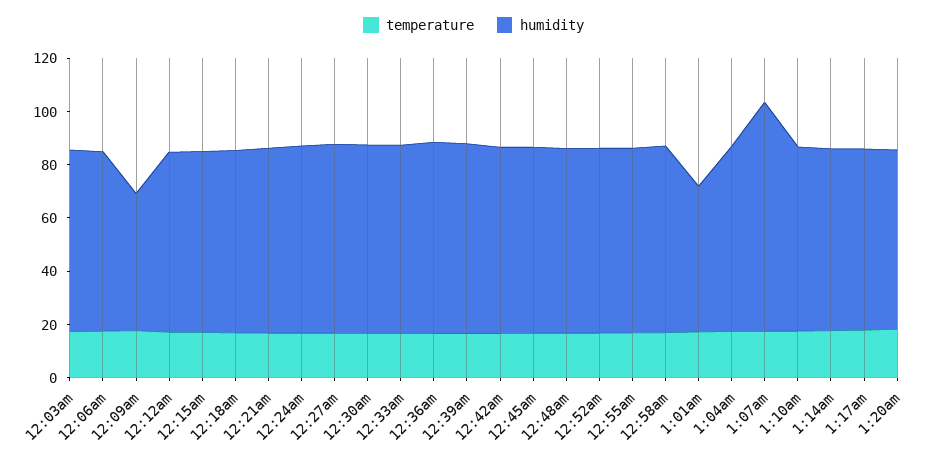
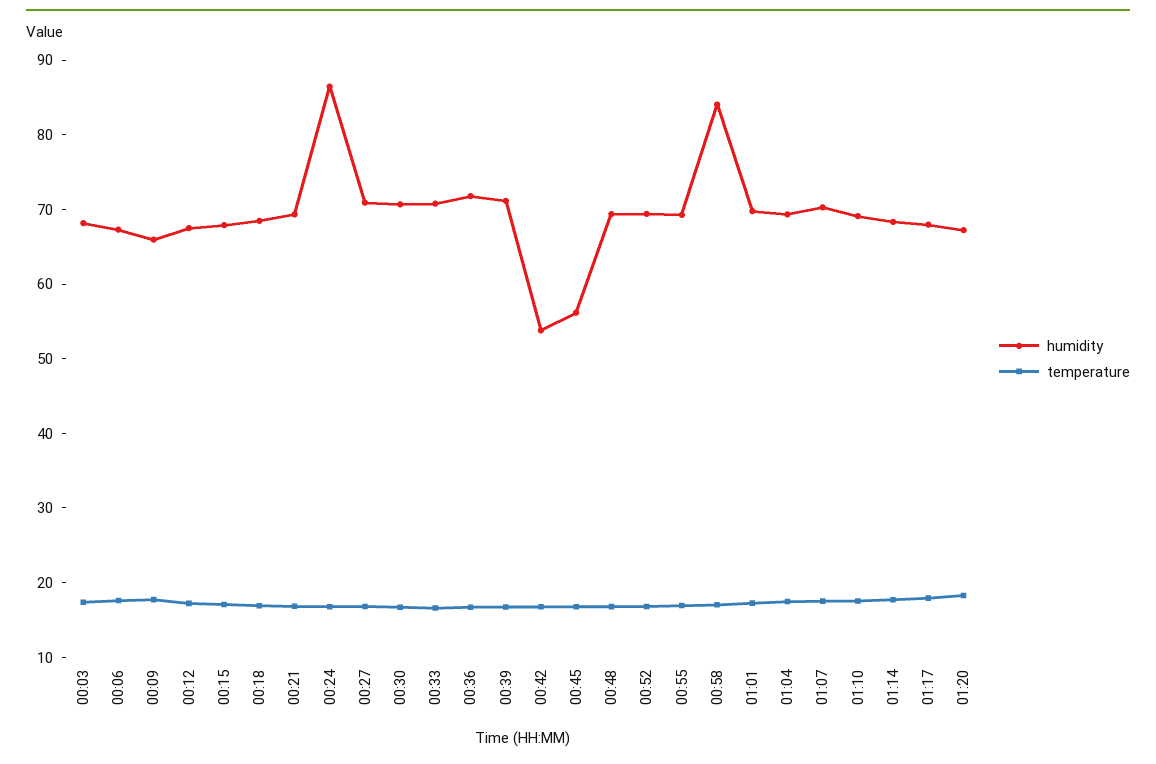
  {
    "temperature": {
      "12:03am": 18,
      "12:06am": 18,
      "12:09am": 18,
      "12:12am": 18,
      "12:15am": 18,
      "12:18am": 16,
      "12:21am": 16,
      "12:24am": 16,
      "12:27am": 16,
      "12:30am": 16,
      "12:33am": 16,
      "12:36am": 16,
      "12:39am": 16,
      "12:42am": 16,
      "12:45am": 16,
      "12:48am": 16,
      "12:52am": 16,
      "12:55am": 16,
      "12:58am": 18,
      "1:01am": 18,
      "1:04am": 18,
      "1:07am": 18,
      "1:10am": 18,
      "1:14am": 18,
      "1:17am": 18,
      "1:20am": 18
    },
    "humidity": {
      "12:03am": 68,
      "12:06am": 68,
-     "12:09am": 50,
+     "12:09am": 66,
      "12:12am": 68,
      "12:15am": 68,
      "12:18am": 68,
      "12:21am": 70,
-     "12:24am": 70,
+     "12:24am": 86,
      "12:27am": 70,
      "12:30am": 70,
      "12:33am": 70,
      "12:36am": 72,
      "12:39am": 72,
-     "12:42am": 70,
+     "12:42am": 54,
-     "12:45am": 70,
+     "12:45am": 56,
      "12:48am": 70,
      "12:52am": 70,
      "12:55am": 70,
-     "12:58am": 70,
+     "12:58am": 84,
-     "1:01am": 55,
+     "1:01am": 70,
      "1:04am": 70,
-     "1:07am": 85,
+     "1:07am": 70,
      "1:10am": 70,
      "1:14am": 68,
      "1:17am": 68,
      "1:20am": 68
    }
  }

